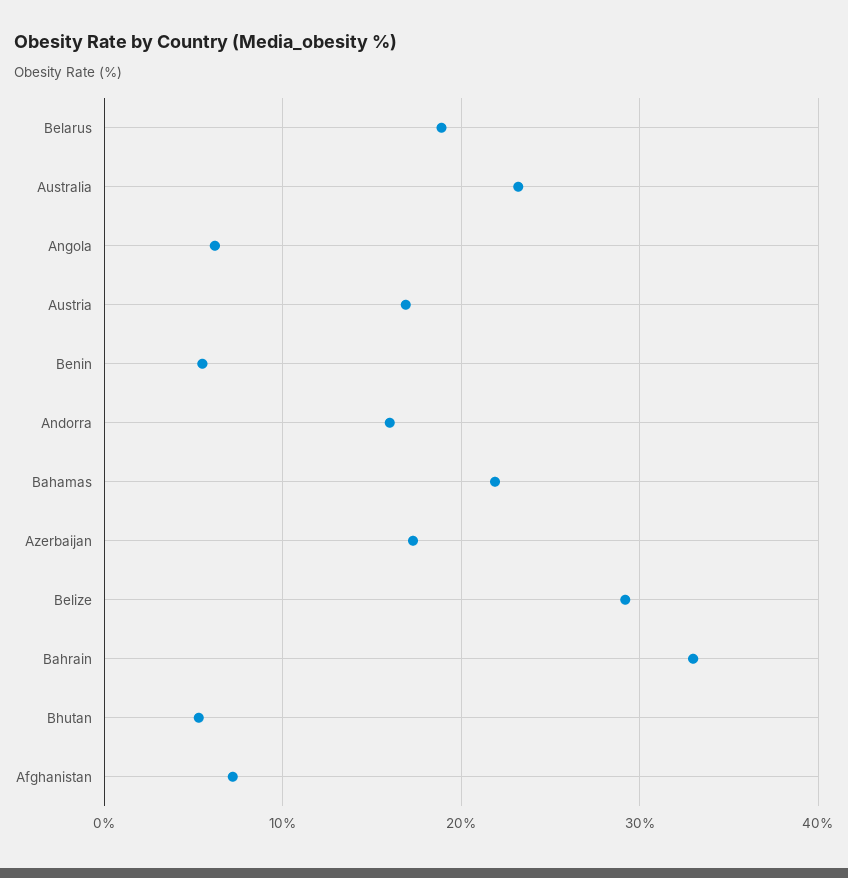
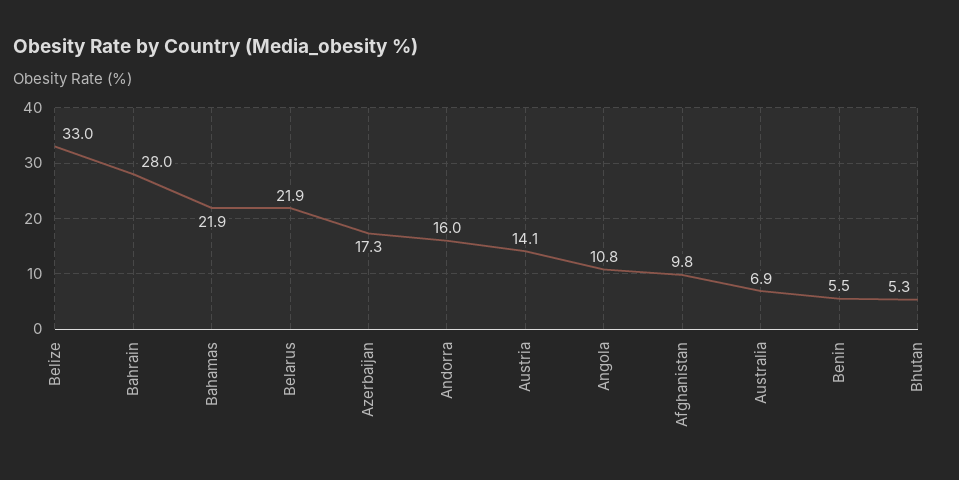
  {
-   "Belarus": 19,
+   "Belarus": 21.9,
-   "Australia": 23,
+   "Australia": 6.9,
-   "Angola": 6,
+   "Angola": 10.8,
-   "Austria": 17,
+   "Austria": 14.1,
    "Benin": 5.5,
    "Andorra": 16,
    "Bahamas": 21.9,
    "Azerbaijan": 17.3,
-   "Belize": 29,
+   "Belize": 33,
-   "Bahrain": 33,
+   "Bahrain": 28,
    "Bhutan": 5.3,
-   "Afghanistan": 7
+   "Afghanistan": 9.8
  }

